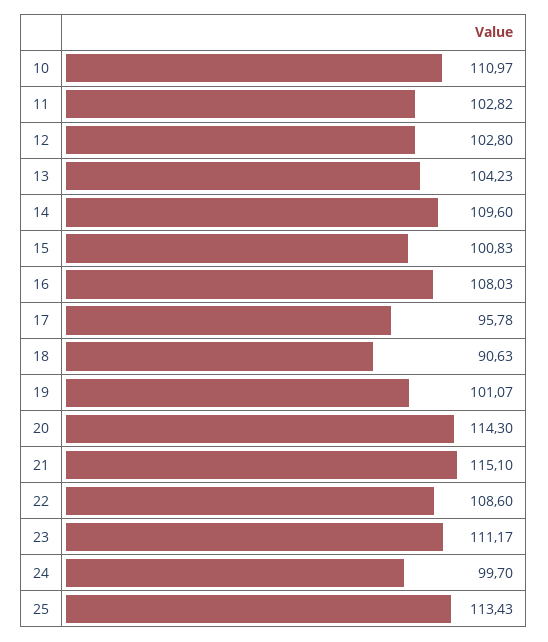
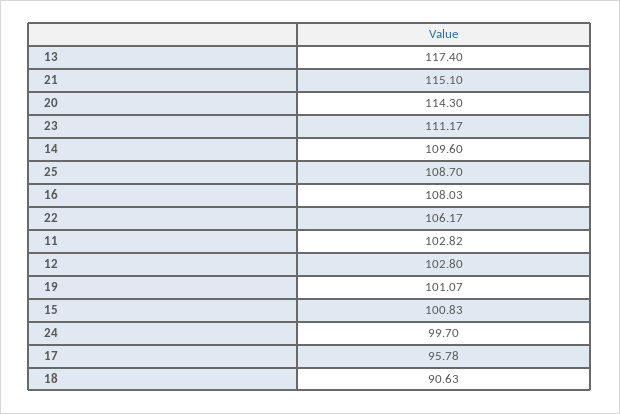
  {
-   "10": 110.97,
    "11": 102.82,
    "12": 102.8,
-   "13": 104.23,
+   "13": 117.4,
    "14": 109.6,
    "15": 100.83,
    "16": 108.03,
    "17": 95.78,
    "18": 90.63,
    "19": 101.07,
    "20": 114.3,
    "21": 115.1,
-   "22": 108.6,
+   "22": 106.17,
    "23": 111.17,
    "24": 99.7,
-   "25": 113.43
+   "25": 108.7
  }

